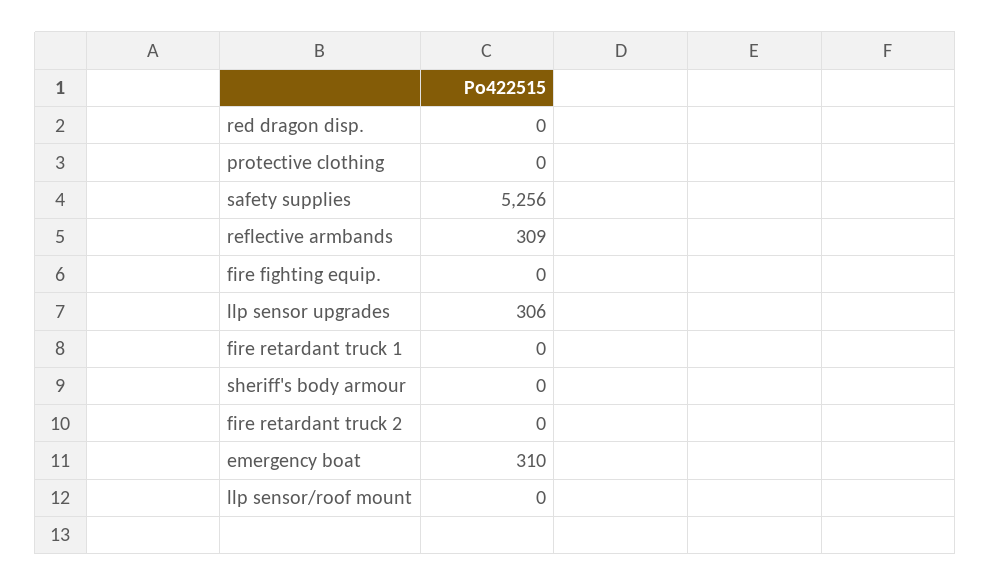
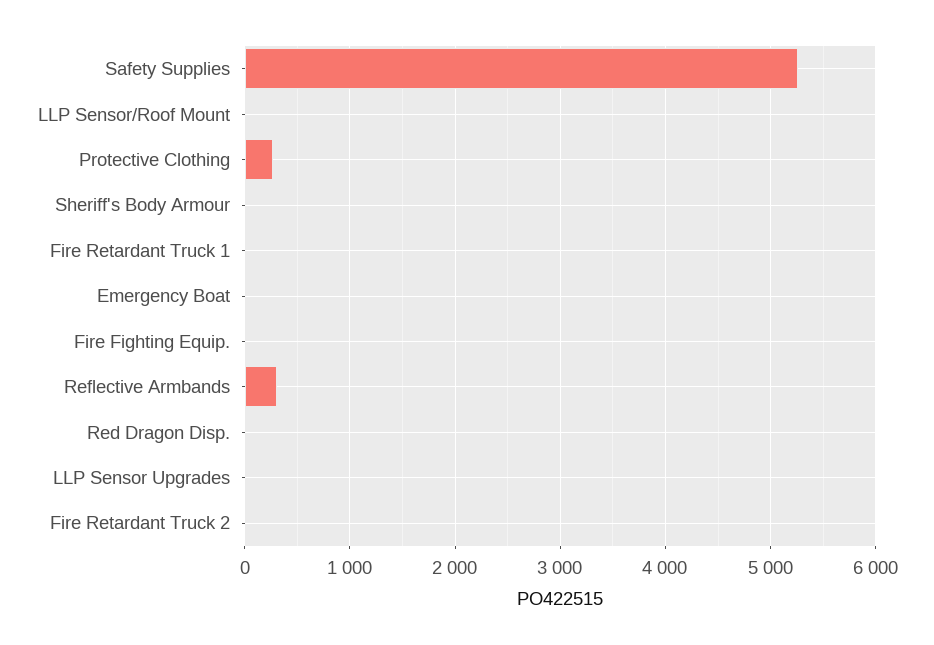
  {
    "red dragon disp.": 0,
-   "protective clothing": 0,
+   "protective clothing": 300,
    "safety supplies": 5256,
    "reflective armbands": 309,
    "fire fighting equip.": 0,
-   "llp sensor upgrades": 306,
+   "llp sensor upgrades": 0,
    "fire retardant truck 1": 0,
    "sheriff's body armour": 0,
    "fire retardant truck 2": 0,
-   "emergency boat": 310,
+   "emergency boat": 0,
    "llp sensor/roof mount": 0
  }

